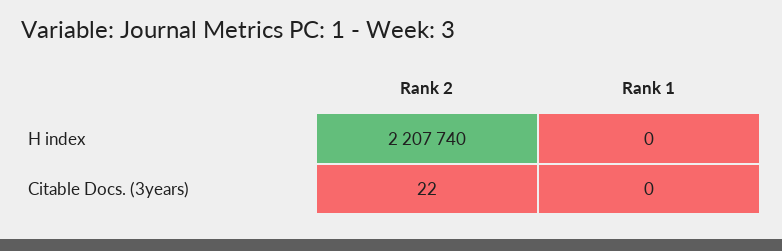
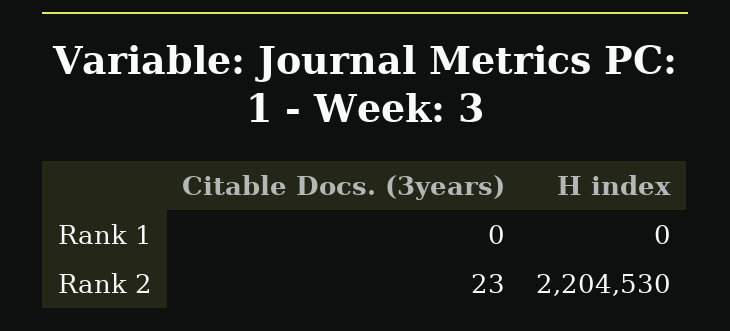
  {
    "Rank 2": {
-     "H index": 2207740,
+     "H index": 2204530,
-     "Citable Docs. (3years)": 22
+     "Citable Docs. (3years)": 23
    },
    "Rank 1": {
      "H index": 0,
      "Citable Docs. (3years)": 0
    }
  }

